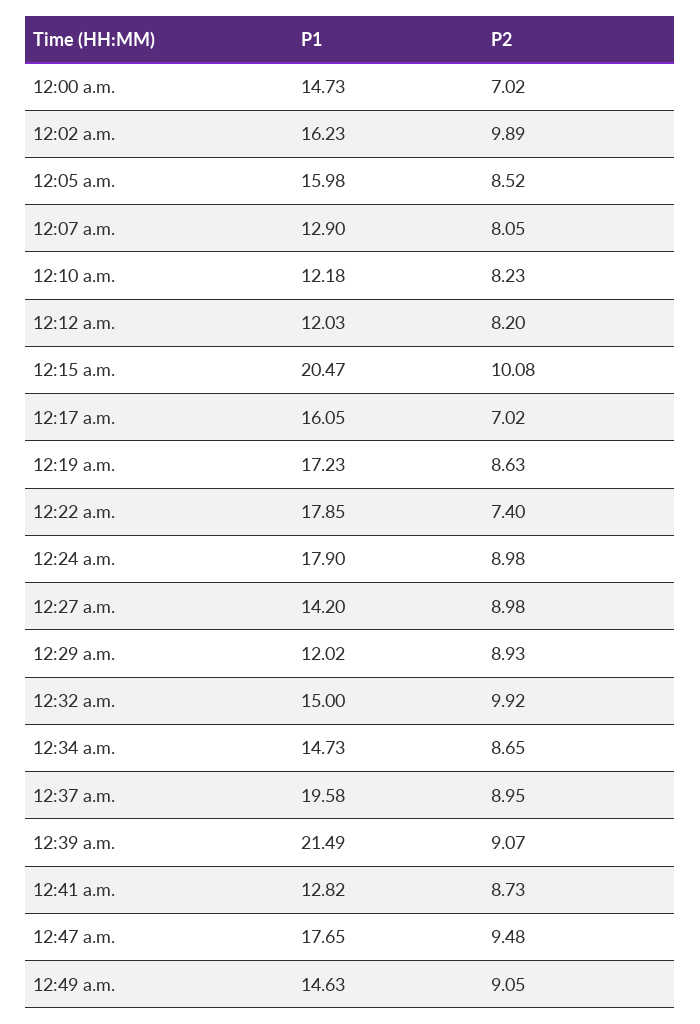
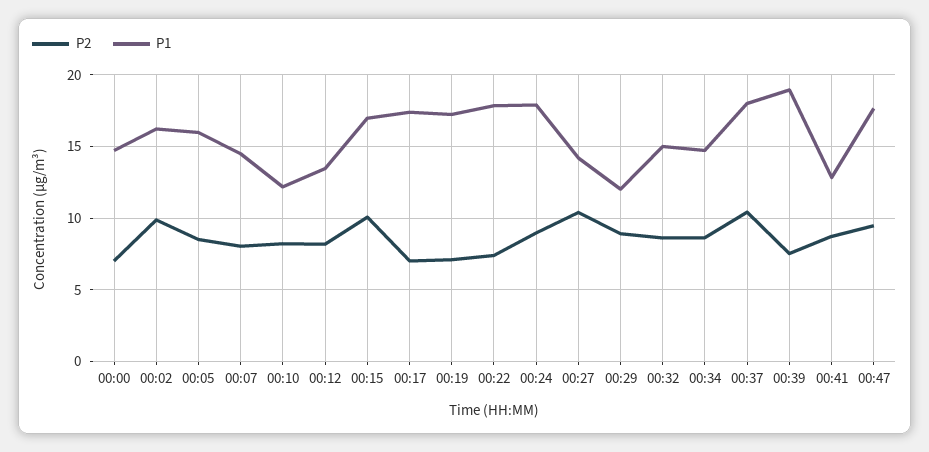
  {
    "P1": {
      "12:00 a.m.": 14.73,
      "12:02 a.m.": 16.23,
      "12:05 a.m.": 15.98,
-     "12:07 a.m.": 12.9,
+     "12:07 a.m.": 14.5,
      "12:10 a.m.": 12.18,
-     "12:12 a.m.": 12.03,
+     "12:12 a.m.": 13.5,
-     "12:15 a.m.": 20.47,
+     "12:15 a.m.": 17,
-     "12:17 a.m.": 16.05,
+     "12:17 a.m.": 17.5,
      "12:19 a.m.": 17.23,
      "12:22 a.m.": 17.85,
      "12:24 a.m.": 17.9,
      "12:27 a.m.": 14.2,
      "12:29 a.m.": 12.02,
      "12:32 a.m.": 15,
      "12:34 a.m.": 14.73,
-     "12:37 a.m.": 19.58,
+     "12:37 a.m.": 18,
-     "12:39 a.m.": 21.49,
+     "12:39 a.m.": 19,
      "12:41 a.m.": 12.82,
-     "12:47 a.m.": 17.65,
+     "12:47 a.m.": 17.65
-     "12:49 a.m.": 14.63
    },
    "P2": {
      "12:00 a.m.": 7.02,
      "12:02 a.m.": 9.89,
      "12:05 a.m.": 8.52,
      "12:07 a.m.": 8.05,
      "12:10 a.m.": 8.23,
      "12:12 a.m.": 8.2,
      "12:15 a.m.": 10.08,
      "12:17 a.m.": 7.02,
-     "12:19 a.m.": 8.63,
+     "12:19 a.m.": 7,
      "12:22 a.m.": 7.4,
      "12:24 a.m.": 8.98,
-     "12:27 a.m.": 8.98,
+     "12:27 a.m.": 10.5,
      "12:29 a.m.": 8.93,
-     "12:32 a.m.": 9.92,
+     "12:32 a.m.": 8.5,
      "12:34 a.m.": 8.65,
-     "12:37 a.m.": 8.95,
+     "12:37 a.m.": 10.5,
-     "12:39 a.m.": 9.07,
+     "12:39 a.m.": 7.5,
      "12:41 a.m.": 8.73,
-     "12:47 a.m.": 9.48,
+     "12:47 a.m.": 9.48
-     "12:49 a.m.": 9.05
    }
  }

